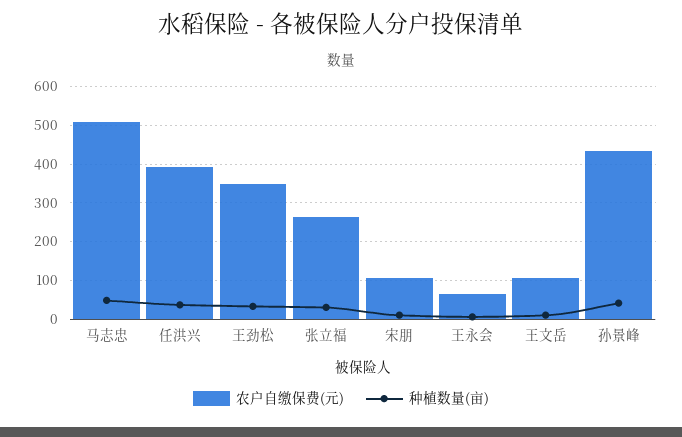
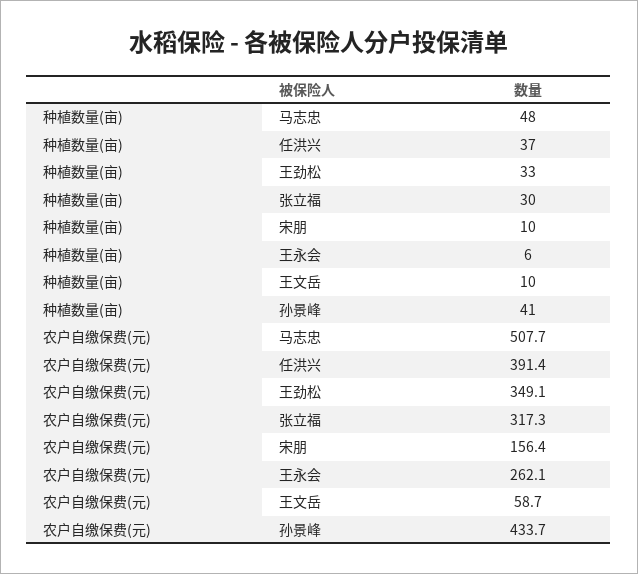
  {
    "农户自缴保费(元)": {
      "马志忠": 507.7,
      "任洪兴": 391.4,
      "王劲松": 349.1,
-     "张立福": 260,
+     "张立福": 317.3,
-     "宋朋": 100,
+     "宋朋": 156.4,
-     "王永会": 60,
+     "王永会": 262.1,
-     "王文岳": 100,
+     "王文岳": 58.7,
      "孙景峰": 433.7
    },
    "种植数量(亩)": {
      "马志忠": 48,
      "任洪兴": 37,
      "王劲松": 33,
      "张立福": 30,
      "宋朋": 10,
      "王永会": 6,
      "王文岳": 10,
      "孙景峰": 41
    }
  }

